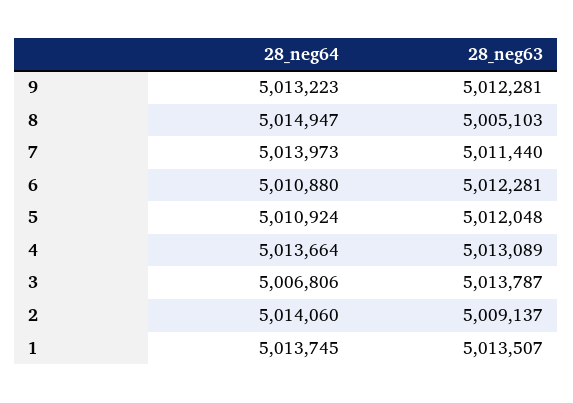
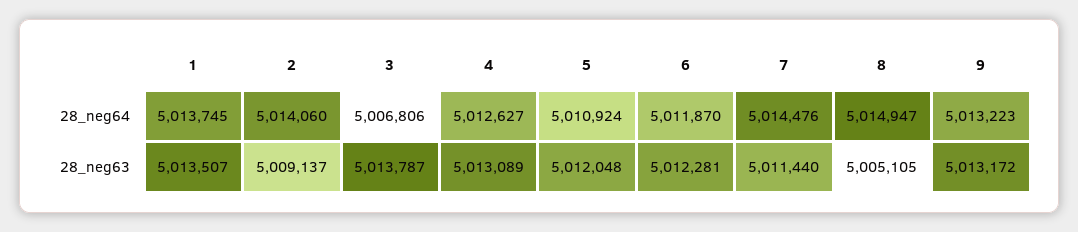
  {
    "28_neg64": {
      "9": 5013223,
      "8": 5014947,
-     "7": 5013973,
+     "7": 5014476,
-     "6": 5010880,
+     "6": 5011870,
      "5": 5010924,
-     "4": 5013664,
+     "4": 5012627,
      "3": 5006806,
      "2": 5014060,
      "1": 5013745
    },
    "28_neg63": {
-     "9": 5012281,
+     "9": 5013172,
-     "8": 5005103,
+     "8": 5005105,
      "7": 5011440,
      "6": 5012281,
      "5": 5012048,
      "4": 5013089,
      "3": 5013787,
      "2": 5009137,
      "1": 5013507
    }
  }

